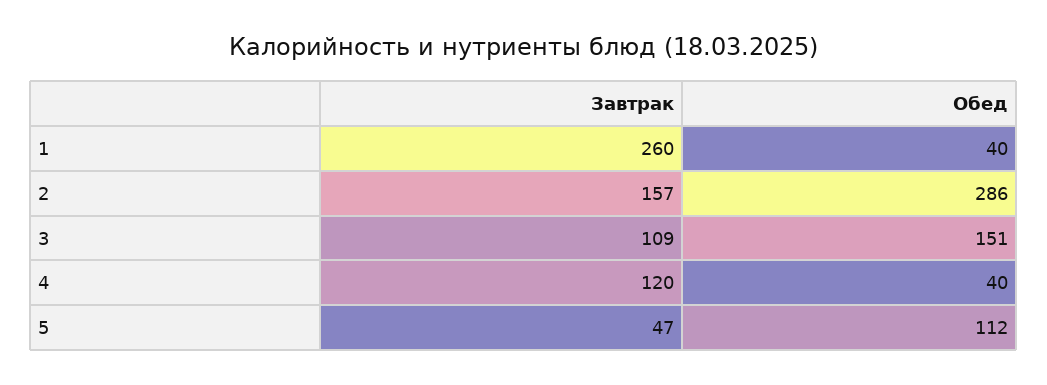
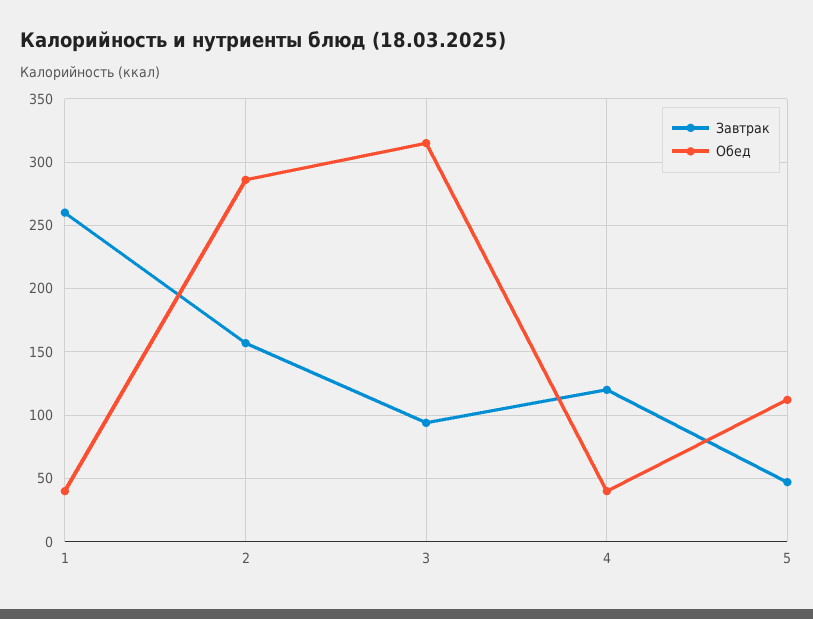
  {
    "Завтрак": {
      "1": 260,
      "2": 157,
-     "3": 109,
+     "3": 95,
      "4": 120,
      "5": 47
    },
    "Обед": {
      "1": 40,
      "2": 286,
-     "3": 151,
+     "3": 315,
      "4": 40,
      "5": 112
    }
  }

